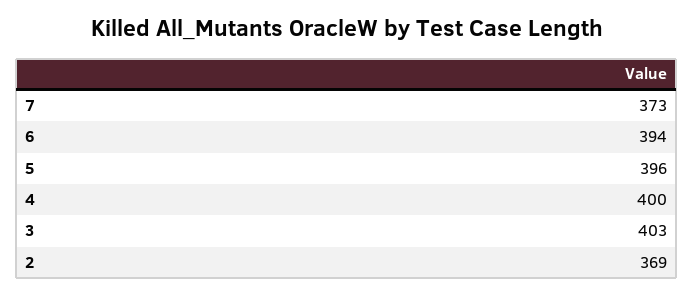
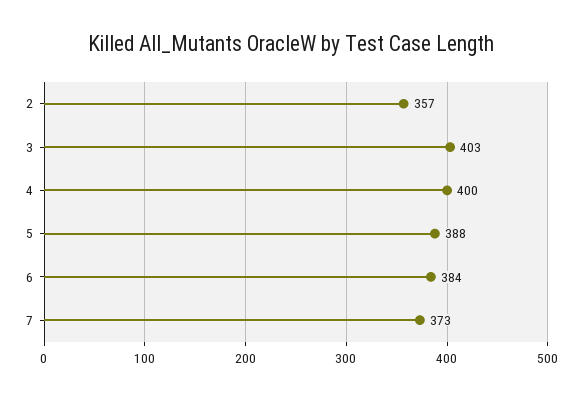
  {
    "7": 373,
-   "6": 394,
+   "6": 384,
-   "5": 396,
+   "5": 388,
    "4": 400,
    "3": 403,
-   "2": 369
+   "2": 357
  }

